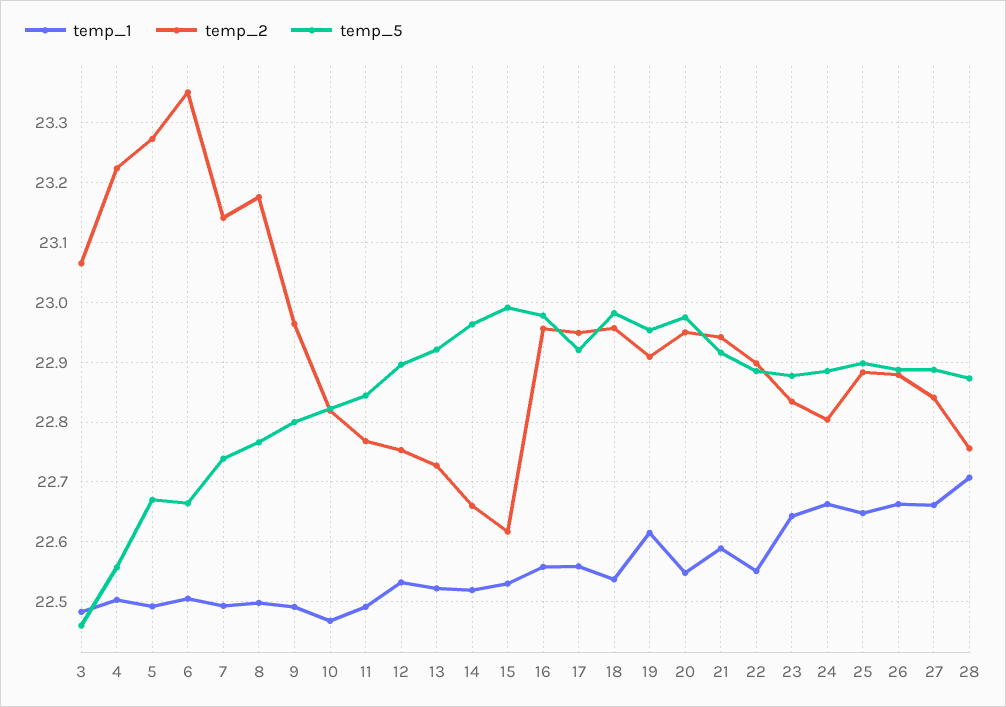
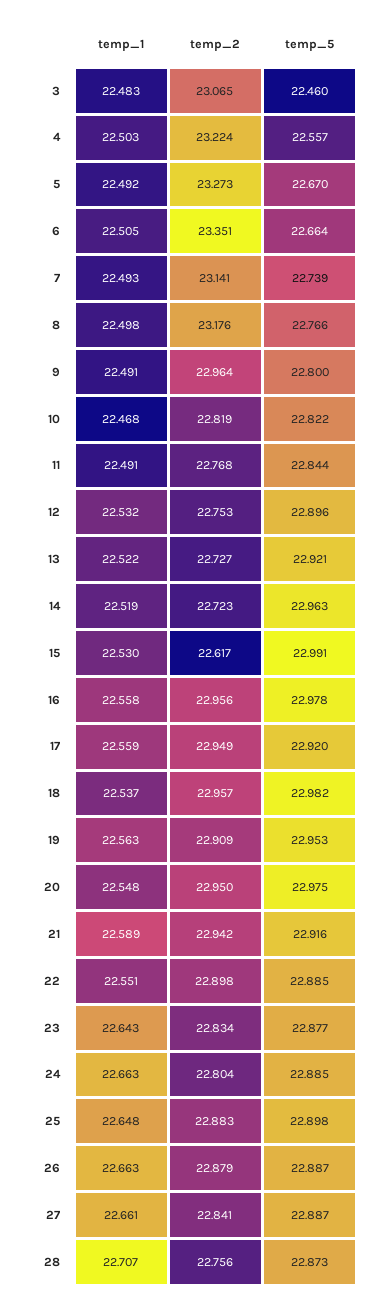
  {
    "temp_1": {
      "3": 22.483,
      "4": 22.503,
      "5": 22.492,
      "6": 22.505,
      "7": 22.493,
      "8": 22.498,
      "9": 22.491,
      "10": 22.468,
      "11": 22.491,
      "12": 22.532,
      "13": 22.522,
      "14": 22.519,
      "15": 22.53,
      "16": 22.558,
      "17": 22.559,
      "18": 22.537,
-     "19": 22.62,
+     "19": 22.563,
      "20": 22.548,
      "21": 22.589,
      "22": 22.551,
      "23": 22.643,
      "24": 22.663,
      "25": 22.648,
      "26": 22.663,
      "27": 22.661,
      "28": 22.707
    },
    "temp_2": {
      "3": 23.065,
      "4": 23.224,
      "5": 23.273,
      "6": 23.351,
      "7": 23.141,
      "8": 23.176,
      "9": 22.964,
      "10": 22.819,
      "11": 22.768,
      "12": 22.753,
      "13": 22.727,
-     "14": 22.66,
+     "14": 22.723,
      "15": 22.617,
      "16": 22.956,
      "17": 22.949,
      "18": 22.957,
      "19": 22.909,
      "20": 22.95,
      "21": 22.942,
      "22": 22.898,
      "23": 22.834,
      "24": 22.804,
      "25": 22.883,
      "26": 22.879,
      "27": 22.841,
      "28": 22.756
    },
    "temp_5": {
      "3": 22.46,
      "4": 22.557,
      "5": 22.67,
      "6": 22.664,
      "7": 22.739,
      "8": 22.766,
      "9": 22.8,
      "10": 22.822,
      "11": 22.844,
      "12": 22.896,
      "13": 22.921,
      "14": 22.963,
      "15": 22.991,
      "16": 22.978,
      "17": 22.92,
      "18": 22.982,
      "19": 22.953,
      "20": 22.975,
      "21": 22.916,
      "22": 22.885,
      "23": 22.877,
      "24": 22.885,
      "25": 22.898,
      "26": 22.887,
      "27": 22.887,
      "28": 22.873
    }
  }

